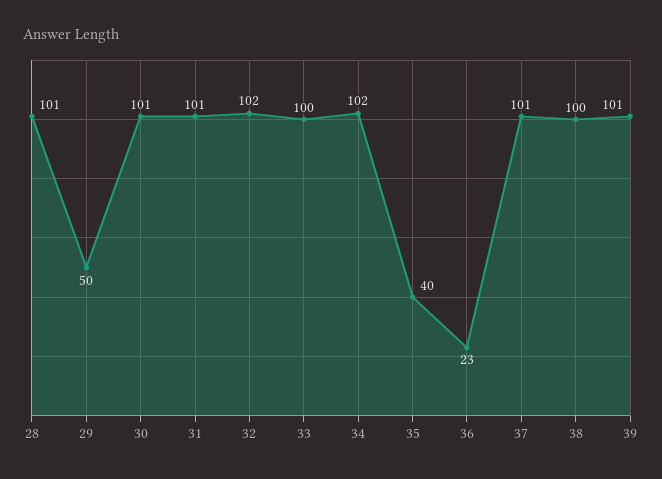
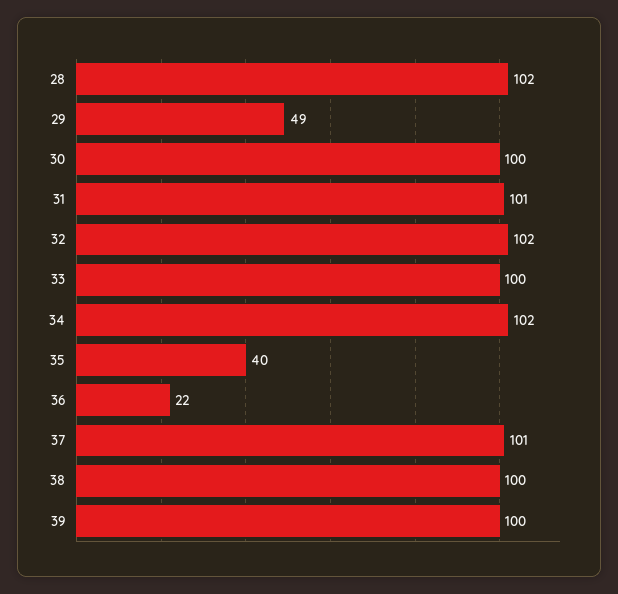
  {
-   "28": 101,
+   "28": 102,
-   "29": 50,
+   "29": 49,
-   "30": 101,
+   "30": 100,
    "31": 101,
    "32": 102,
    "33": 100,
    "34": 102,
    "35": 40,
-   "36": 23,
+   "36": 22,
    "37": 101,
    "38": 100,
-   "39": 101
+   "39": 100
  }

